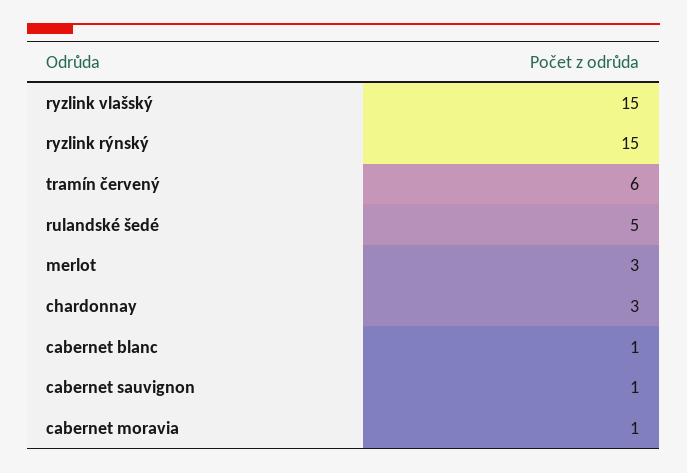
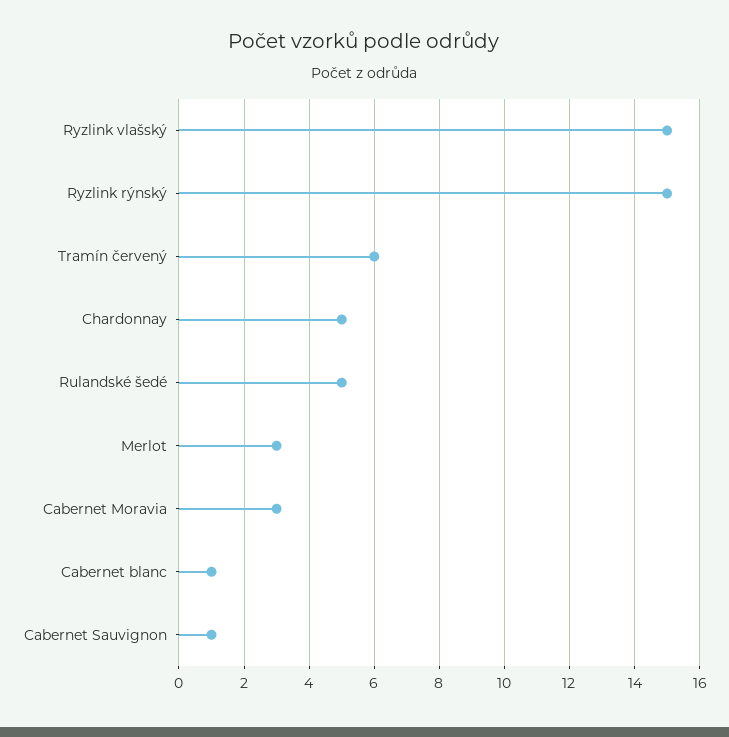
  {
    "ryzlink vlašský": 15,
    "ryzlink rýnský": 15,
    "tramín červený": 6,
    "rulandské šedé": 5,
    "merlot": 3,
-   "chardonnay": 3,
+   "chardonnay": 5,
    "cabernet blanc": 1,
    "cabernet sauvignon": 1,
-   "cabernet moravia": 1
+   "cabernet moravia": 3
  }

